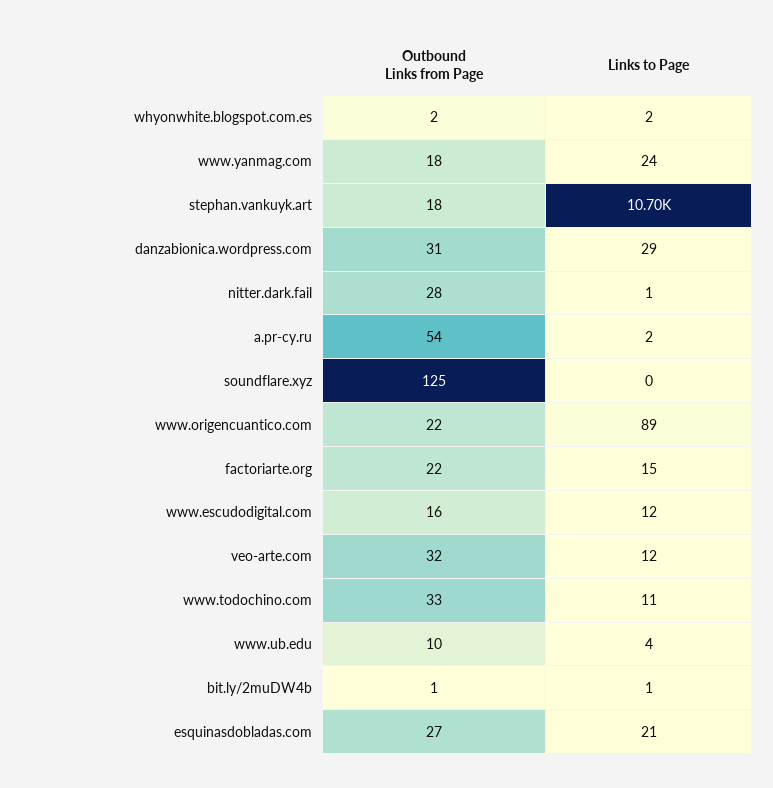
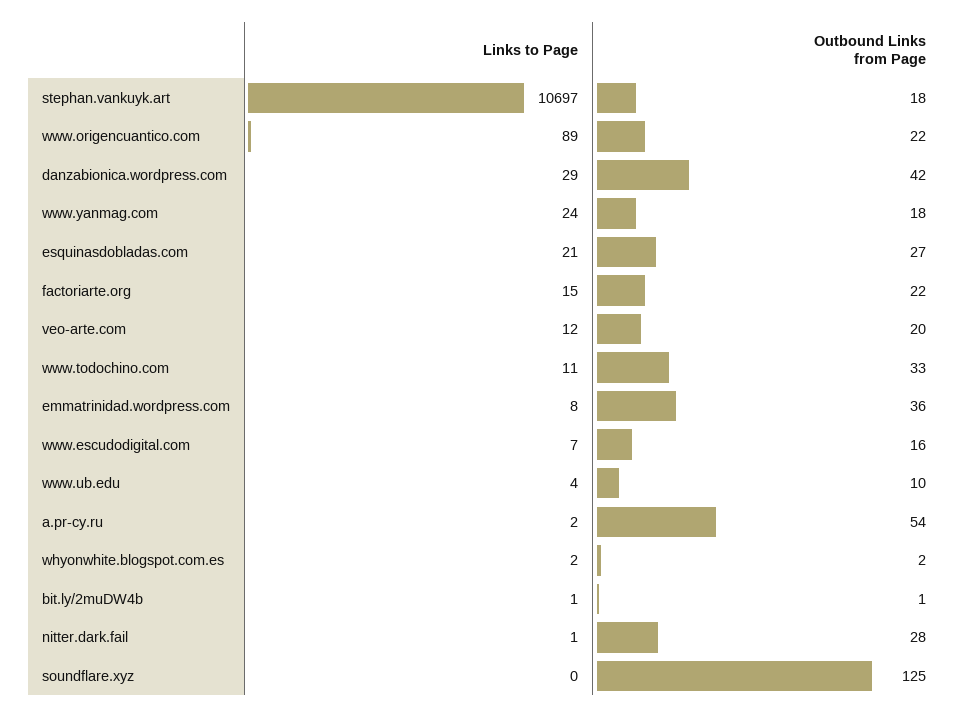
  {
    "Outbound Links from Page": {
      "whyonwhite.blogspot.com.es": 2,
      "www.yanmag.com": 18,
      "stephan.vankuyk.art": 18,
-     "danzabionica.wordpress.com": 31,
+     "danzabionica.wordpress.com": 42,
      "nitter.dark.fail": 28,
      "a.pr-cy.ru": 54,
      "soundflare.xyz": 125,
      "www.origencuantico.com": 22,
      "factoriarte.org": 22,
      "www.escudodigital.com": 16,
-     "veo-arte.com": 32,
+     "veo-arte.com": 20,
      "www.todochino.com": 33,
      "www.ub.edu": 10,
      "bit.ly/2muDW4b": 1,
-     "esquinasdobladas.com": 27
+     "esquinasdobladas.com": 27,
+     "emmatrinidad.wordpress.com": 36
    },
    "Links to Page": {
      "whyonwhite.blogspot.com.es": 2,
      "www.yanmag.com": 24,
      "stephan.vankuyk.art": 10697,
      "danzabionica.wordpress.com": 29,
      "nitter.dark.fail": 1,
      "a.pr-cy.ru": 2,
      "soundflare.xyz": 0,
      "www.origencuantico.com": 89,
      "factoriarte.org": 15,
-     "www.escudodigital.com": 12,
+     "www.escudodigital.com": 7,
      "veo-arte.com": 12,
      "www.todochino.com": 11,
      "www.ub.edu": 4,
      "bit.ly/2muDW4b": 1,
-     "esquinasdobladas.com": 21
+     "esquinasdobladas.com": 21,
+     "emmatrinidad.wordpress.com": 8
    }
  }

